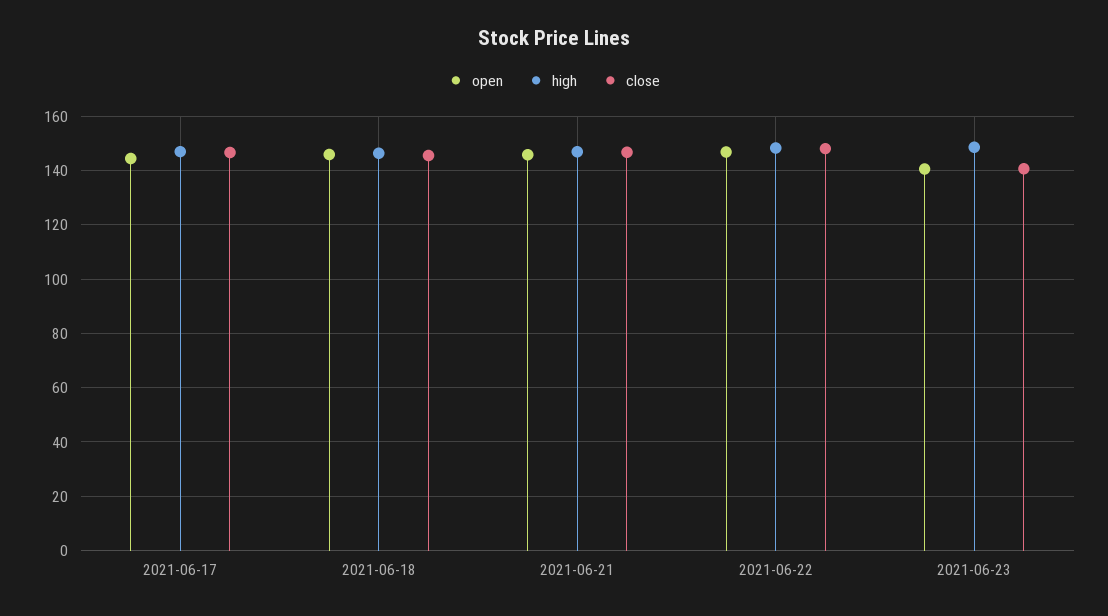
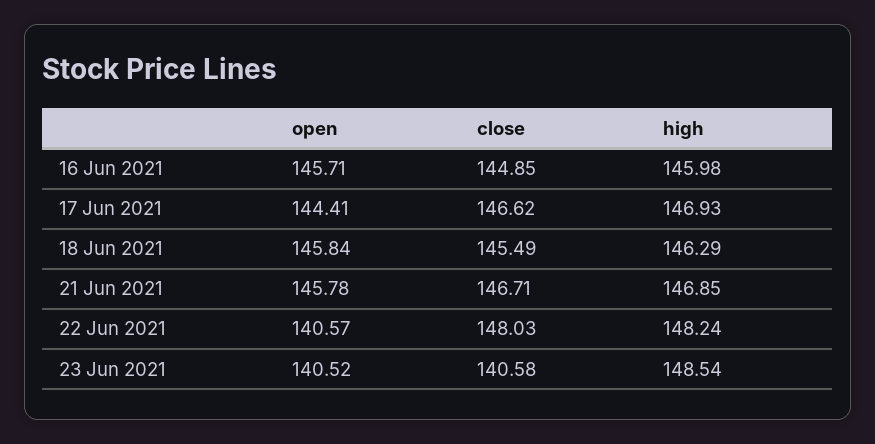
  {
    "open": {
      "2021-06-17": 144.41,
      "2021-06-18": 145.84,
      "2021-06-21": 145.78,
-     "2021-06-22": 147.5,
+     "2021-06-22": 140.57,
-     "2021-06-23": 140.52
+     "2021-06-23": 140.52,
+     "16 Jun 2021": 145.71
    },
    "high": {
      "2021-06-17": 146.93,
      "2021-06-18": 146.29,
      "2021-06-21": 146.85,
      "2021-06-22": 148.24,
-     "2021-06-23": 148.54
+     "2021-06-23": 148.54,
+     "16 Jun 2021": 145.98
    },
    "close": {
      "2021-06-17": 146.62,
      "2021-06-18": 145.49,
      "2021-06-21": 146.71,
      "2021-06-22": 148.03,
-     "2021-06-23": 140.58
+     "2021-06-23": 140.58,
+     "16 Jun 2021": 144.85
    }
  }

